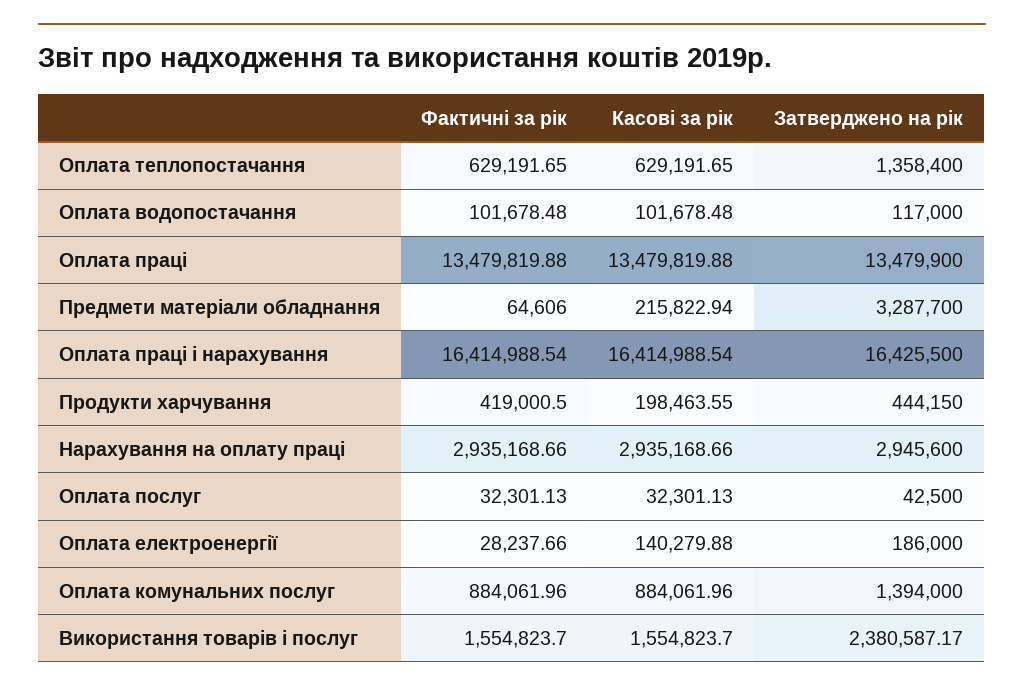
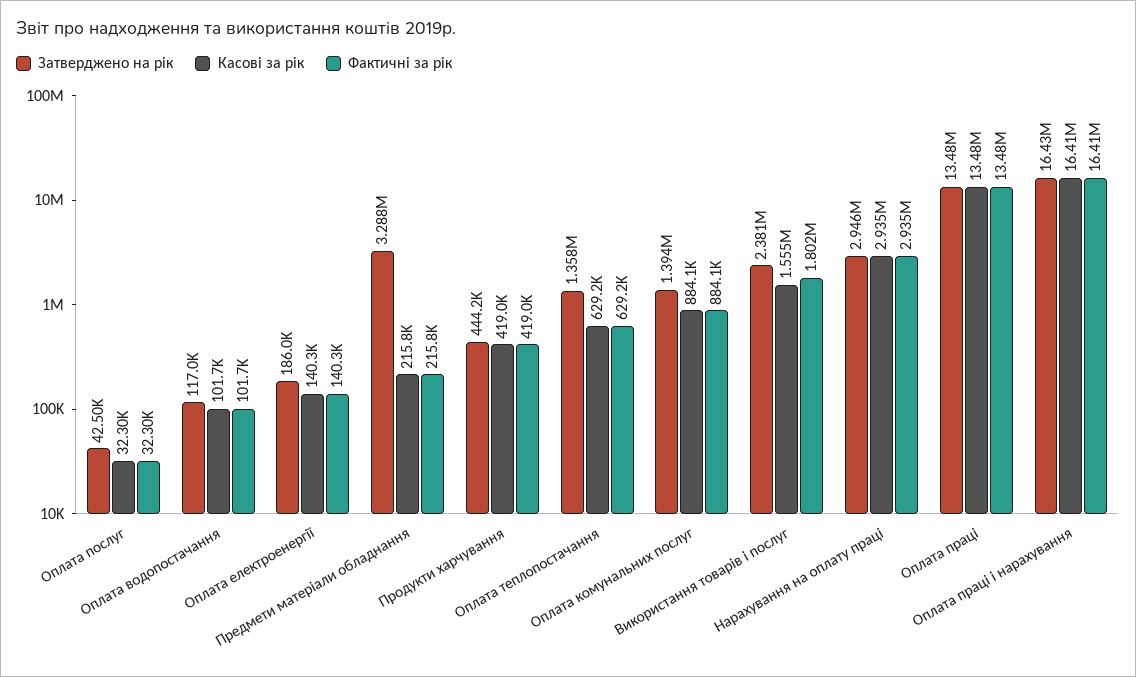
  {
    "Фактичні за рік": {
      "Оплата теплопостачання": 629191.65,
      "Оплата водопостачання": 101678.48,
      "Оплата праці": 13479819.88,
-     "Предмети матеріали обладнання": 64606,
+     "Предмети матеріали обладнання": 215800,
      "Оплата праці і нарахування": 16414988.54,
      "Продукти харчування": 419000.5,
      "Нарахування на оплату праці": 2935168.66,
      "Оплата послуг": 32301.13,
-     "Оплата електроенергії": 28237.66,
+     "Оплата електроенергії": 140300,
      "Оплата комунальних послуг": 884061.96,
-     "Використання товарів і послуг": 1554823.7
+     "Використання товарів і послуг": 1802000
    },
    "Касові за рік": {
      "Оплата теплопостачання": 629191.65,
      "Оплата водопостачання": 101678.48,
      "Оплата праці": 13479819.88,
      "Предмети матеріали обладнання": 215822.94,
      "Оплата праці і нарахування": 16414988.54,
-     "Продукти харчування": 198463.55,
+     "Продукти харчування": 419000,
      "Нарахування на оплату праці": 2935168.66,
      "Оплата послуг": 32301.13,
      "Оплата електроенергії": 140279.88,
      "Оплата комунальних послуг": 884061.96,
      "Використання товарів і послуг": 1554823.7
    },
    "Затверджено на рік": {
      "Оплата теплопостачання": 1358400,
      "Оплата водопостачання": 117000,
      "Оплата праці": 13479900,
      "Предмети матеріали обладнання": 3287700,
      "Оплата праці і нарахування": 16425500,
      "Продукти харчування": 444150,
      "Нарахування на оплату праці": 2945600,
      "Оплата послуг": 42500,
      "Оплата електроенергії": 186000,
      "Оплата комунальних послуг": 1394000,
      "Використання товарів і послуг": 2380587.17
    }
  }

